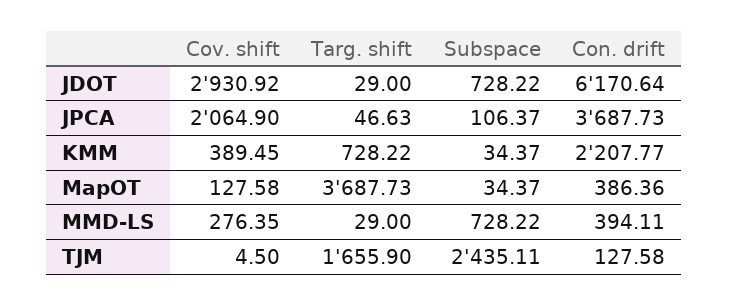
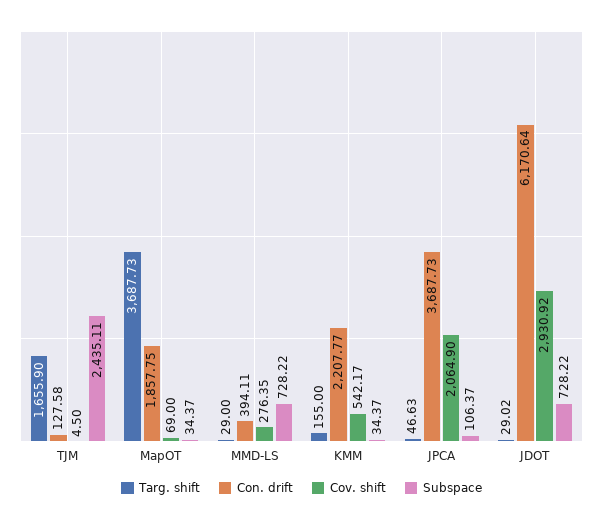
  {
    "Cov. shift": {
      "JDOT": 2930.92,
      "JPCA": 2064.9,
-     "KMM": 389.45,
+     "KMM": 542.17,
-     "MapOT": 127.58,
+     "MapOT": 69,
      "MMD-LS": 276.35,
      "TJM": 4.5
    },
    "Targ. shift": {
-     "JDOT": 29,
+     "JDOT": 29.02,
      "JPCA": 46.63,
-     "KMM": 728.22,
+     "KMM": 155,
      "MapOT": 3687.73,
      "MMD-LS": 29,
      "TJM": 1655.9
    },
    "Subspace": {
      "JDOT": 728.22,
      "JPCA": 106.37,
      "KMM": 34.37,
      "MapOT": 34.37,
      "MMD-LS": 728.22,
      "TJM": 2435.11
    },
    "Con. drift": {
      "JDOT": 6170.64,
      "JPCA": 3687.73,
      "KMM": 2207.77,
-     "MapOT": 386.36,
+     "MapOT": 1857.75,
      "MMD-LS": 394.11,
      "TJM": 127.58
    }
  }

